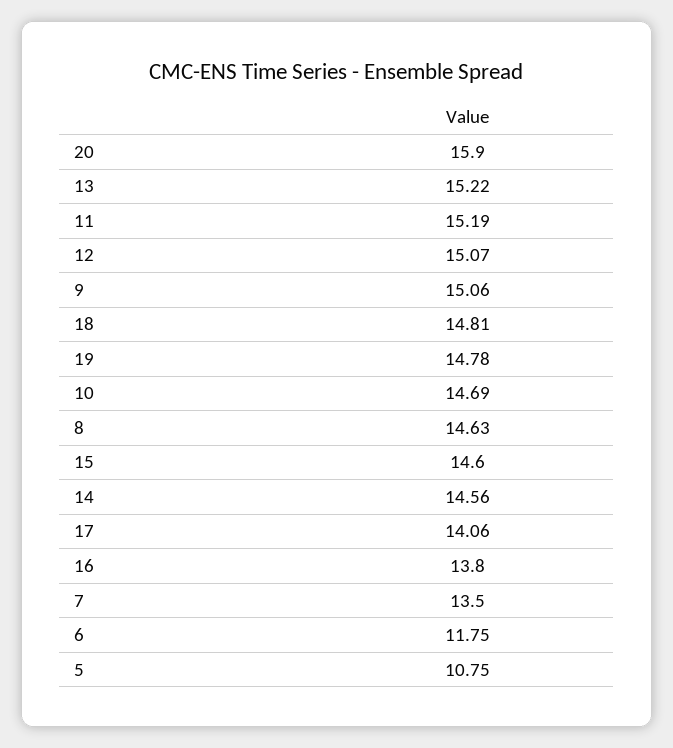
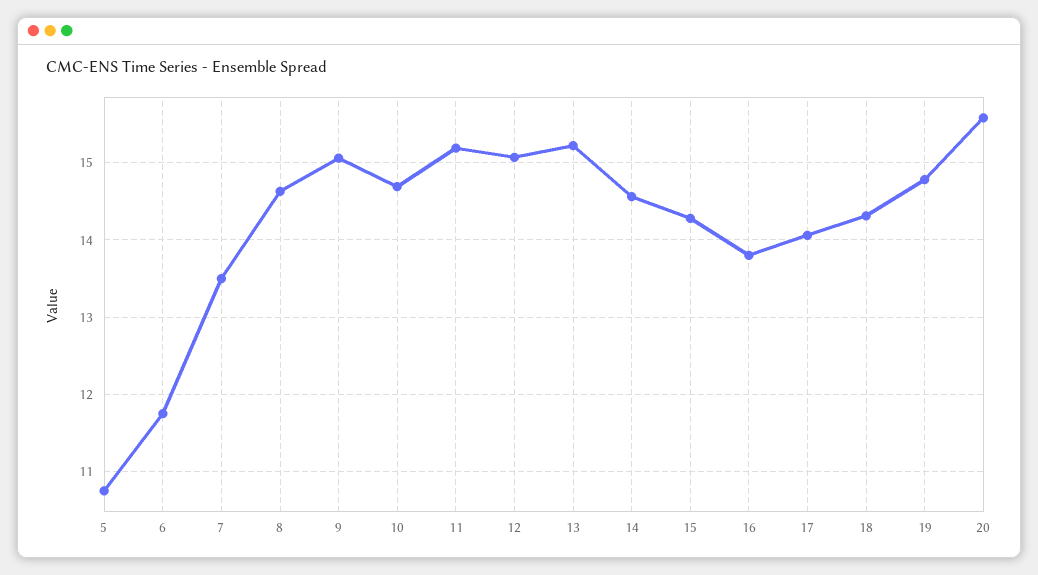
  {
-   "20": 15.9,
+   "20": 15.6,
    "13": 15.22,
    "11": 15.19,
    "12": 15.07,
    "9": 15.06,
-   "18": 14.81,
+   "18": 14.3,
    "19": 14.78,
    "10": 14.69,
    "8": 14.63,
-   "15": 14.6,
+   "15": 14.3,
    "14": 14.56,
    "17": 14.06,
    "16": 13.8,
    "7": 13.5,
    "6": 11.75,
    "5": 10.75
  }

